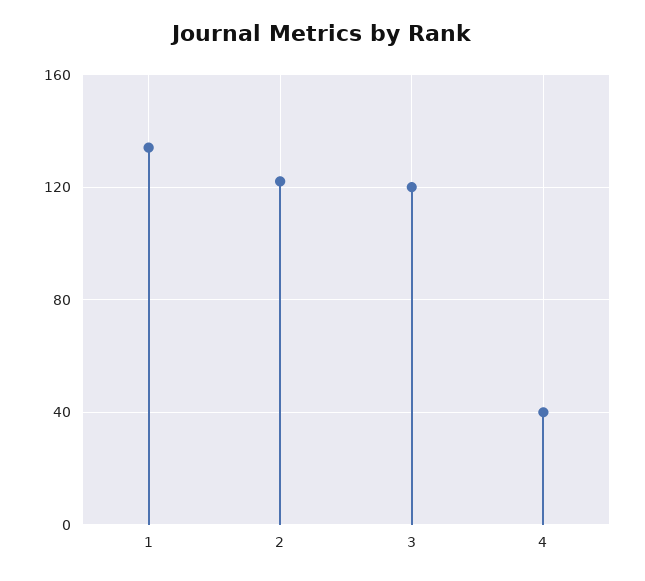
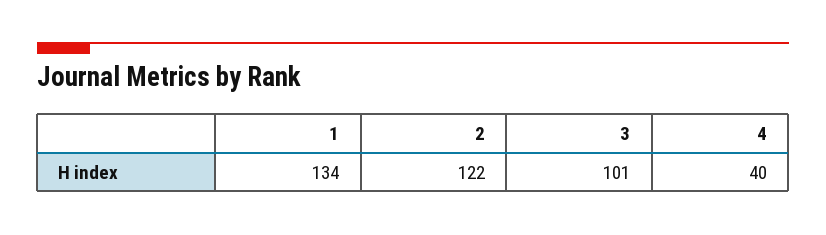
  {
    "1": 134,
    "2": 122,
-   "3": 120,
+   "3": 101,
    "4": 40
  }

